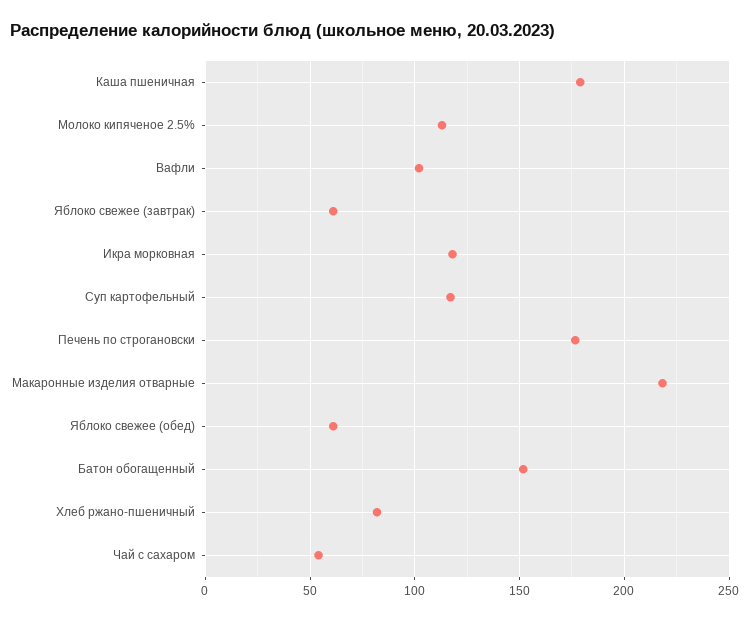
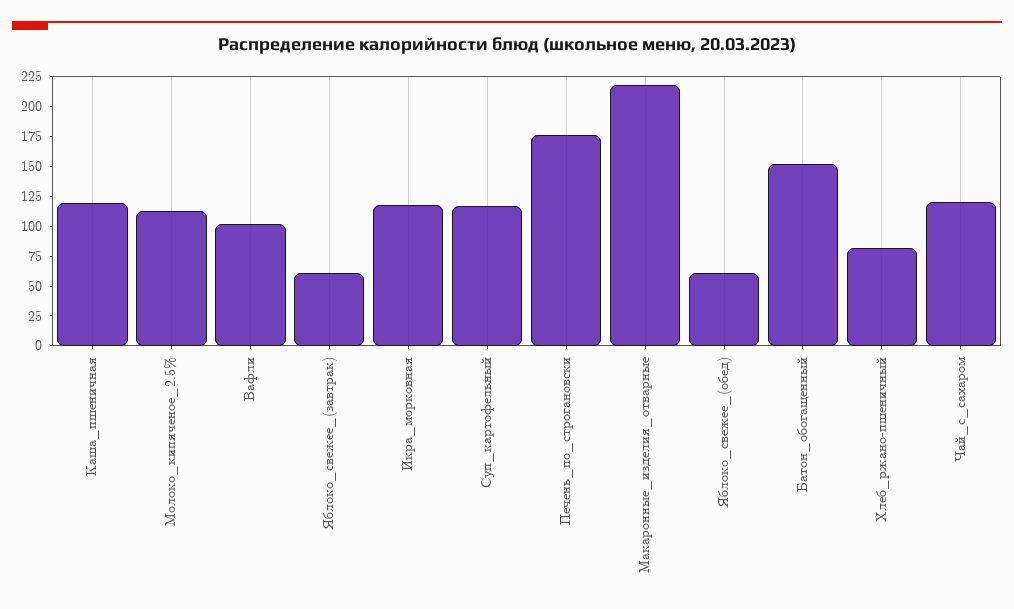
  {
-   "Каша пшеничная": 180,
+   "Каша пшеничная": 125,
    "Молоко кипяченое 2.5%": 115,
    "Вафли": 100,
    "Яблоко свежее (завтрак)": 60,
    "Икра морковная": 120,
    "Суп картофельный": 115,
    "Печень по строгановски": 175,
    "Макаронные изделия отварные": 220,
    "Яблоко свежее (обед)": 60,
    "Батон обогащенный": 150,
    "Хлеб ржано-пшеничный": 80,
-   "Чай с сахаром": 55
+   "Чай с сахаром": 125
  }

